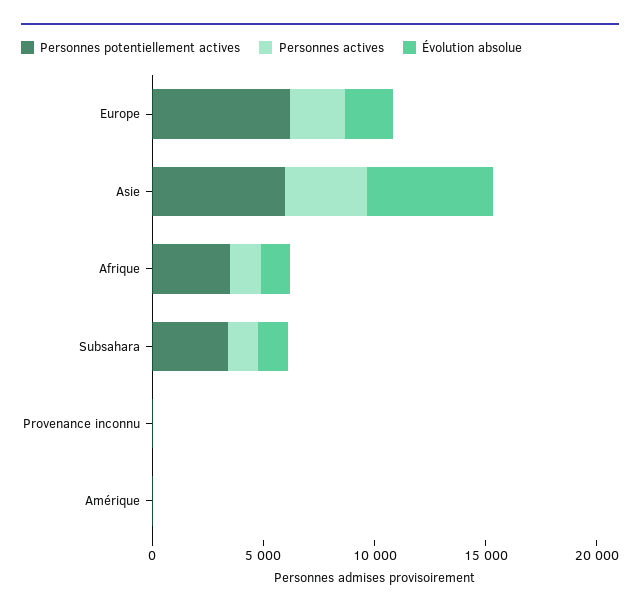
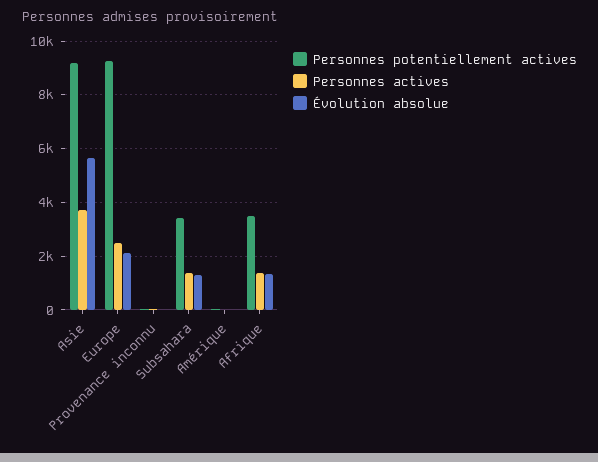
  {
    "Personnes potentiellement actives": {
-     "Europe": 6000,
+     "Europe": 9250,
-     "Asie": 6000,
+     "Asie": 9250,
      "Afrique": 3500,
      "Subsahara": 3500,
      "Provenance inconnu": 0,
      "Amérique": 0
    },
    "Personnes actives": {
      "Europe": 2500,
      "Asie": 3750,
      "Afrique": 1500,
      "Subsahara": 1250,
      "Provenance inconnu": 0,
      "Amérique": 0
    },
    "Évolution absolue": {
      "Europe": 2000,
      "Asie": 5750,
      "Afrique": 1250,
      "Subsahara": 1250,
      "Provenance inconnu": 0,
      "Amérique": 0
    }
  }

